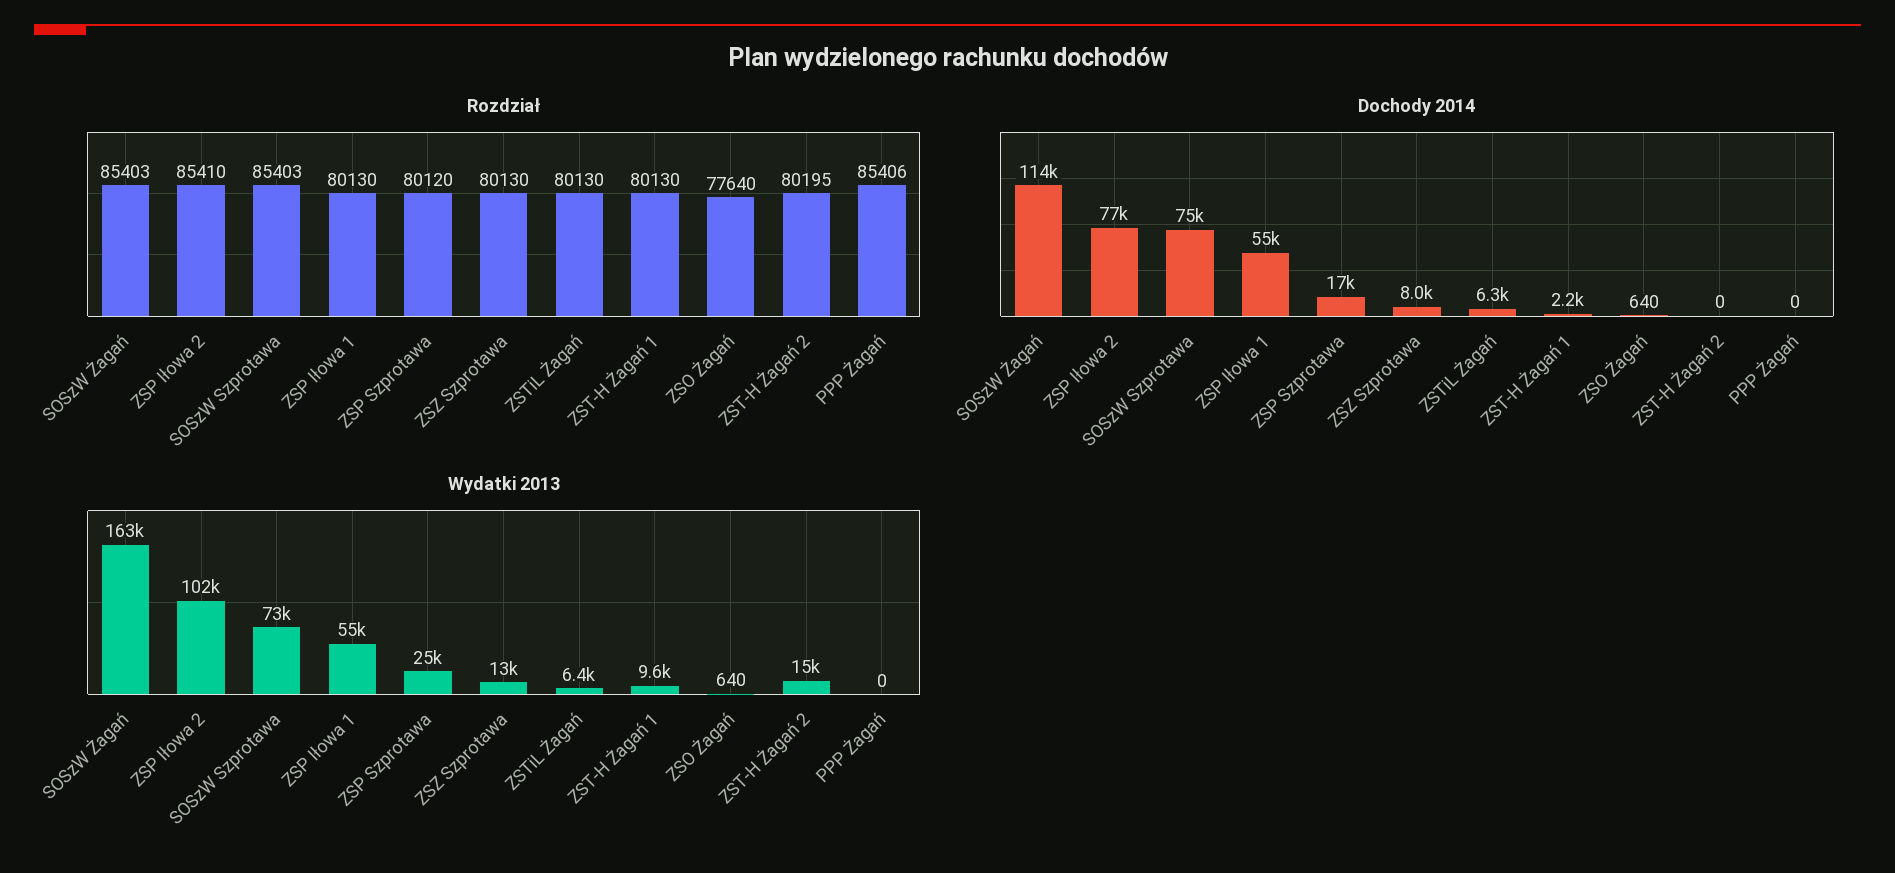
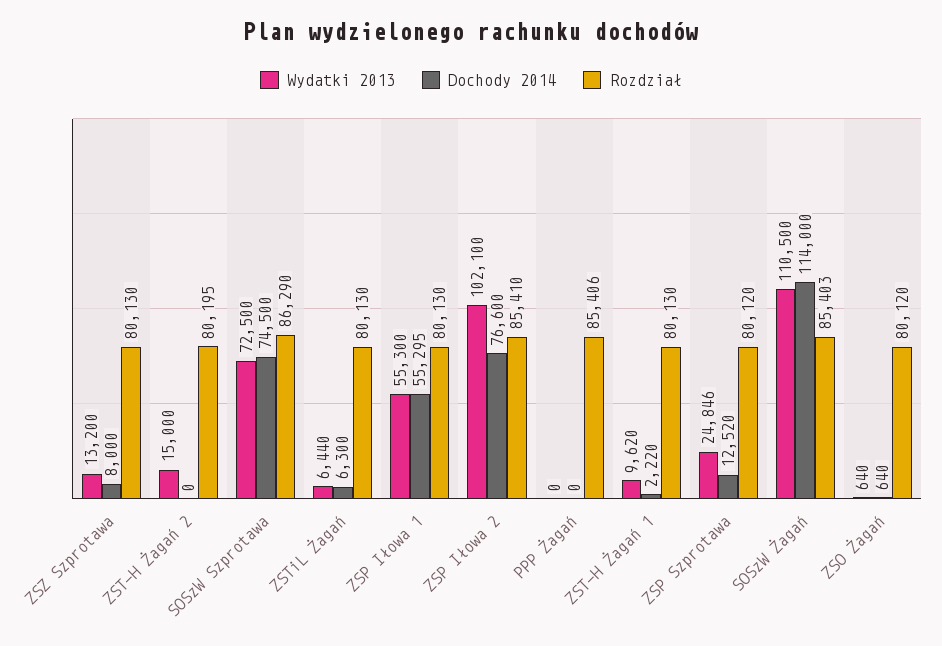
  {
    "Rozdział": {
      "SOSzW Żagań": 85403,
      "ZSP Iłowa 2": 85410,
-     "SOSzW Szprotawa": 85403,
+     "SOSzW Szprotawa": 86290,
      "ZSP Iłowa 1": 80130,
      "ZSP Szprotawa": 80120,
      "ZSZ Szprotawa": 80130,
      "ZSTiL Żagań": 80130,
      "ZST-H Żagań 1": 80130,
-     "ZSO Żagań": 77640,
+     "ZSO Żagań": 80120,
      "ZST-H Żagań 2": 80195,
      "PPP Żagań": 85406
    },
    "Dochody 2014": {
      "SOSzW Żagań": 114000,
      "ZSP Iłowa 2": 76600,
      "SOSzW Szprotawa": 74500,
      "ZSP Iłowa 1": 55295,
-     "ZSP Szprotawa": 17000,
+     "ZSP Szprotawa": 12520,
      "ZSZ Szprotawa": 8000,
      "ZSTiL Żagań": 6300,
      "ZST-H Żagań 1": 2220,
      "ZSO Żagań": 640,
      "ZST-H Żagań 2": 0,
      "PPP Żagań": 0
    },
    "Wydatki 2013": {
-     "SOSzW Żagań": 163000,
+     "SOSzW Żagań": 110500,
      "ZSP Iłowa 2": 102100,
      "SOSzW Szprotawa": 72500,
      "ZSP Iłowa 1": 55300,
      "ZSP Szprotawa": 24846,
      "ZSZ Szprotawa": 13200,
      "ZSTiL Żagań": 6440,
      "ZST-H Żagań 1": 9620,
      "ZSO Żagań": 640,
      "ZST-H Żagań 2": 15000,
      "PPP Żagań": 0
    }
  }

